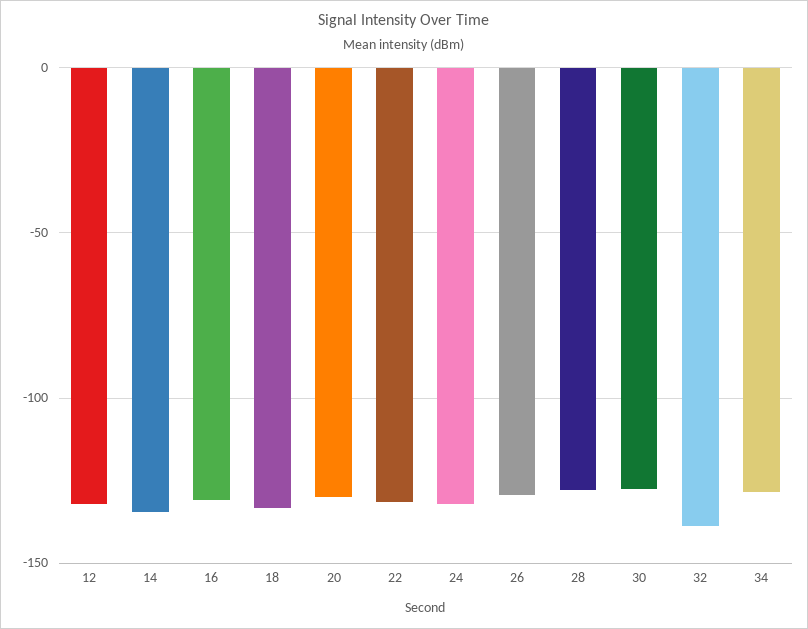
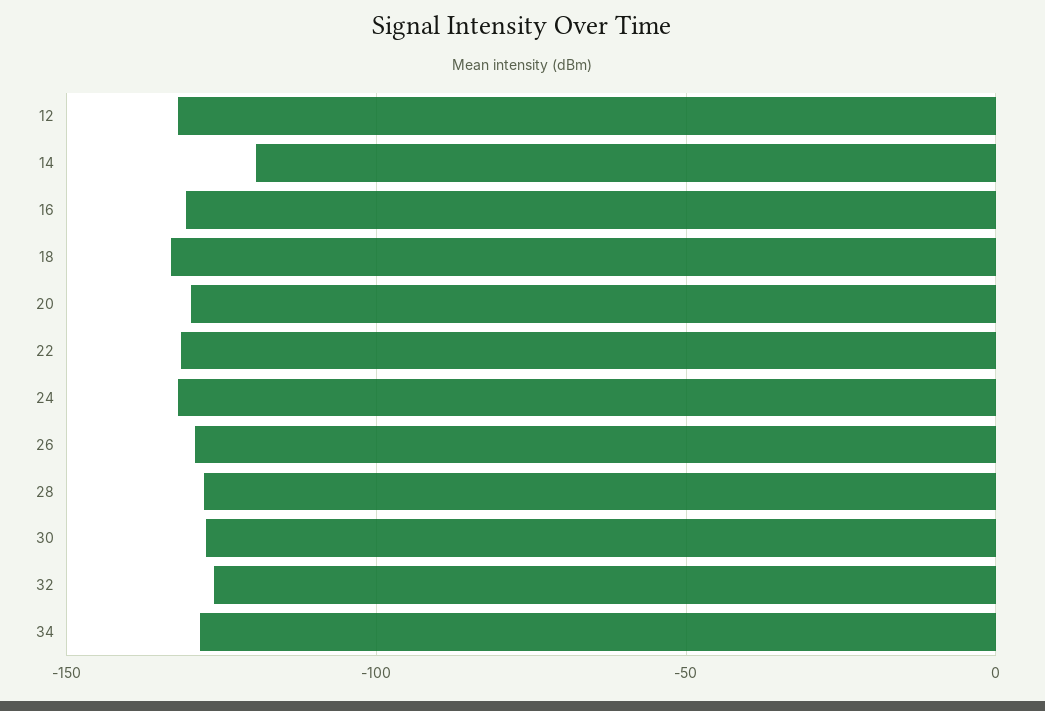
  {
    "12": -130,
-   "14": -135,
+   "14": -120,
    "16": -130,
    "18": -135,
    "20": -130,
    "22": -130,
    "24": -130,
    "26": -130,
    "28": -130,
    "30": -130,
-   "32": -140,
+   "32": -125,
    "34": -130
  }

